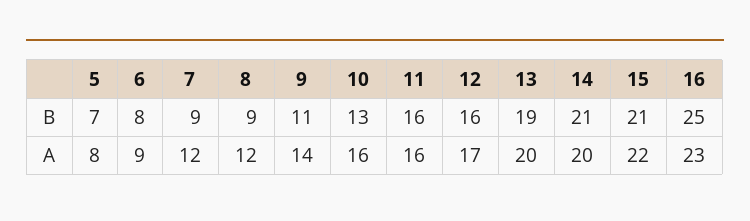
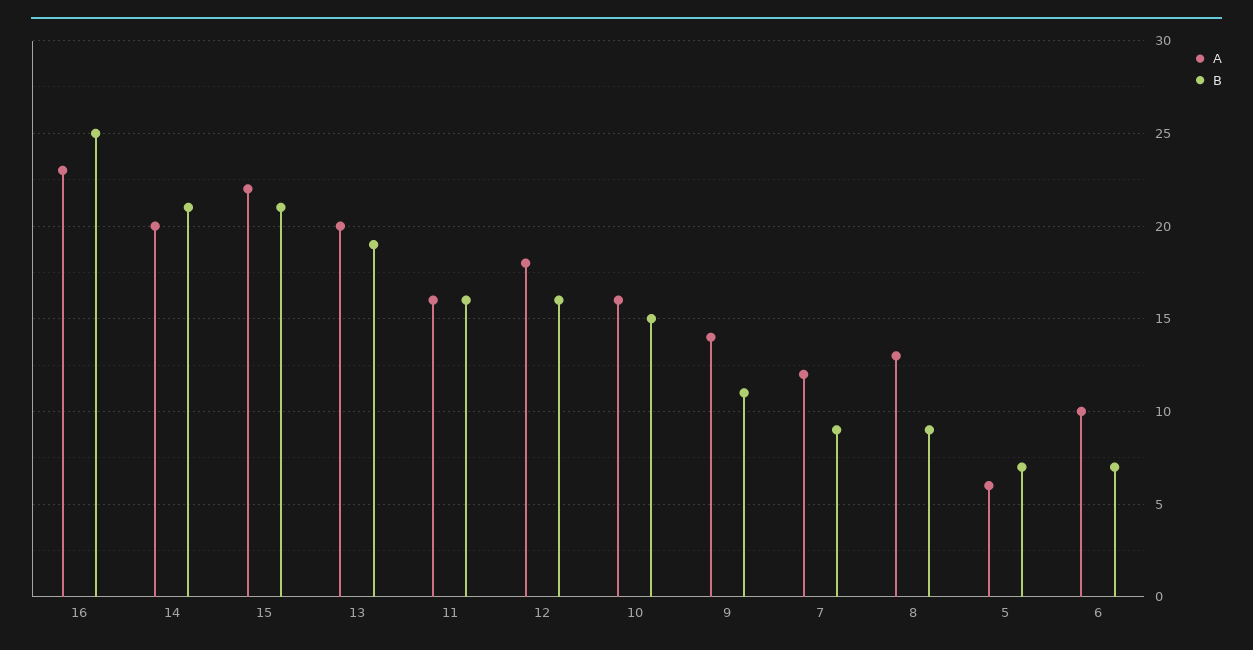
  {
    "B": {
      "5": 7,
-     "6": 8,
+     "6": 7,
      "7": 9,
      "8": 9,
      "9": 11,
-     "10": 13,
+     "10": 15,
      "11": 16,
      "12": 16,
      "13": 19,
      "14": 21,
      "15": 21,
      "16": 25
    },
    "A": {
-     "5": 8,
+     "5": 6,
-     "6": 9,
+     "6": 10,
      "7": 12,
-     "8": 12,
+     "8": 13,
      "9": 14,
      "10": 16,
      "11": 16,
-     "12": 17,
+     "12": 18,
      "13": 20,
      "14": 20,
      "15": 22,
      "16": 23
    }
  }

